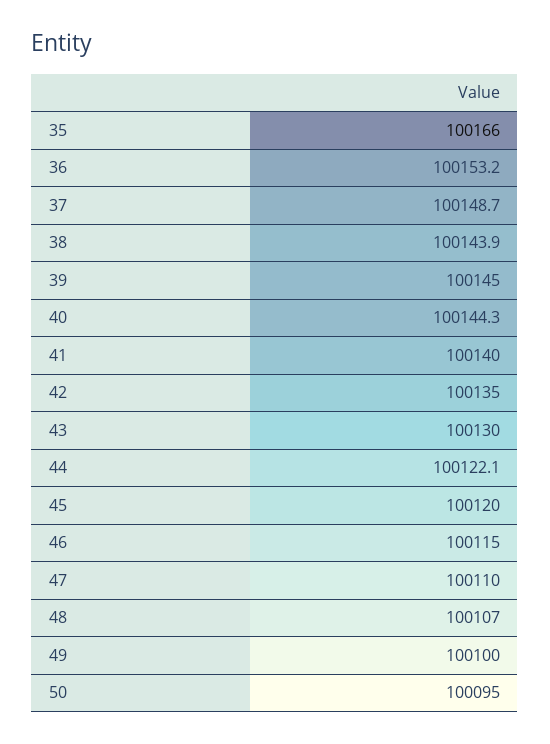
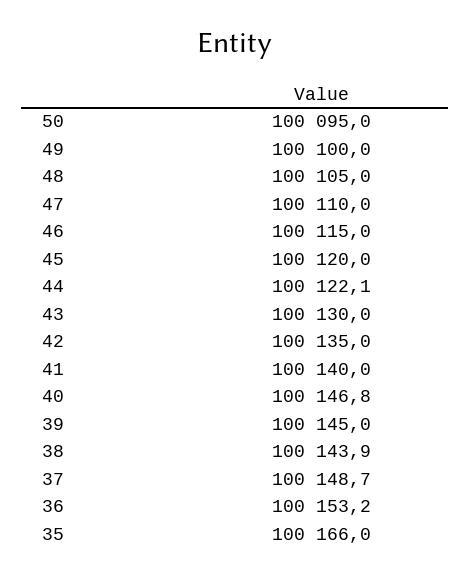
  {
    "35": 100166,
    "36": 100153.2,
    "37": 100148.7,
    "38": 100143.9,
    "39": 100145,
-   "40": 100144.3,
+   "40": 100146.8,
    "41": 100140,
    "42": 100135,
    "43": 100130,
    "44": 100122.1,
    "45": 100120,
    "46": 100115,
    "47": 100110,
-   "48": 100107,
+   "48": 100105,
    "49": 100100,
    "50": 100095
  }

